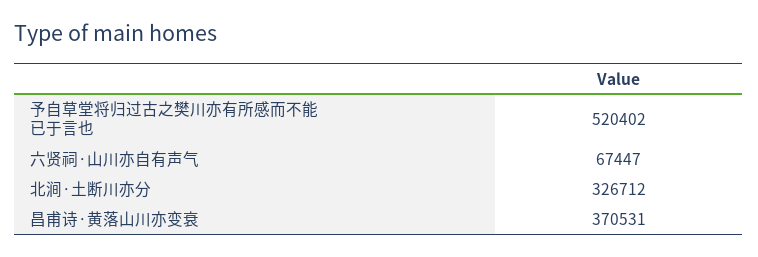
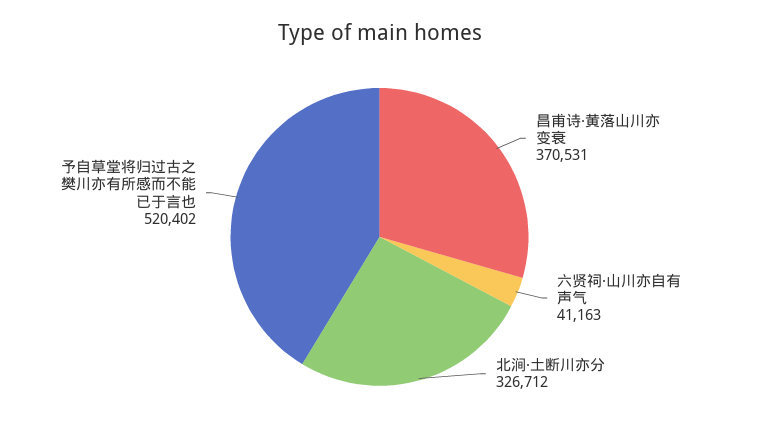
  {
    "予自草堂将归过古之樊川亦有所感而不能已于言也": 520402,
-   "六贤祠·山川亦自有声气": 67447,
+   "六贤祠·山川亦自有声气": 41163,
    "北涧·土断川亦分": 326712,
    "昌甫诗·黄落山川亦变衰": 370531
  }

